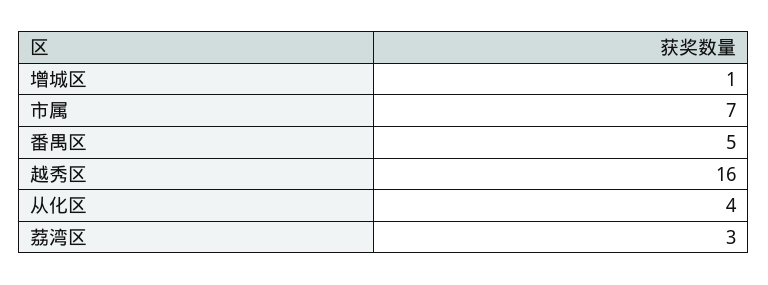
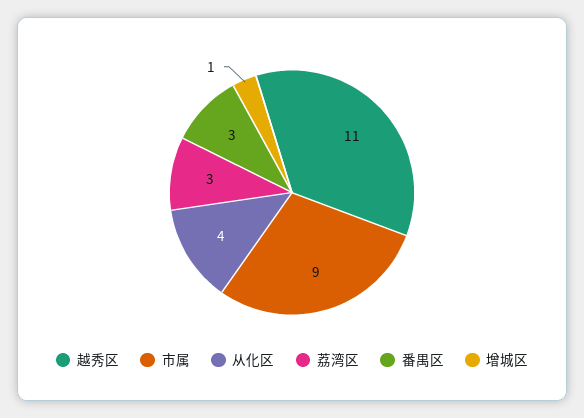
  {
    "增城区": 1,
-   "市属": 7,
+   "市属": 9,
-   "番禺区": 5,
+   "番禺区": 3,
-   "越秀区": 16,
+   "越秀区": 11,
    "从化区": 4,
    "荔湾区": 3
  }

